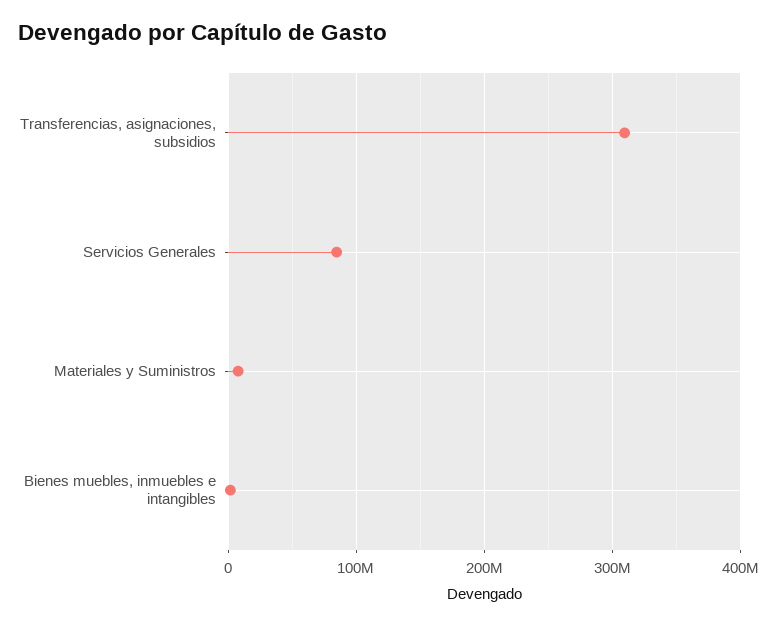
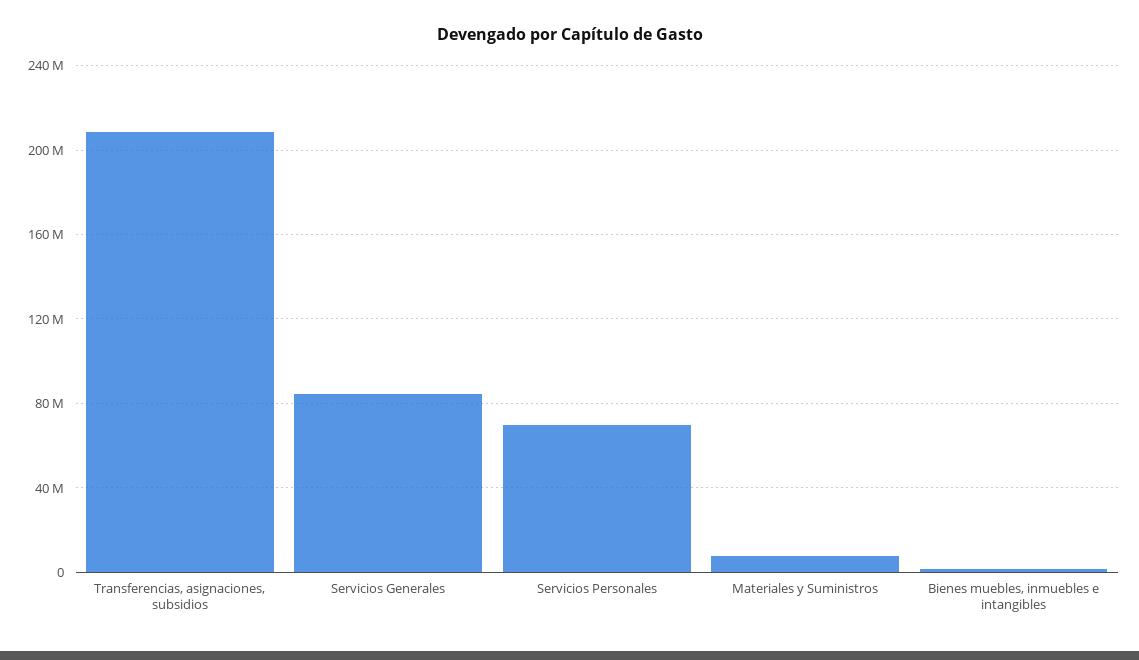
  {
-   "Transferencias, asignaciones, subsidios": 310000000,
+   "Transferencias, asignaciones, subsidios": 210000000,
    "Servicios Generales": 85000000,
    "Materiales y Suministros": 10000000,
-   "Bienes muebles, inmuebles e intangibles": 0
+   "Bienes muebles, inmuebles e intangibles": 0,
+   "Servicios Personales": 70000000
  }

